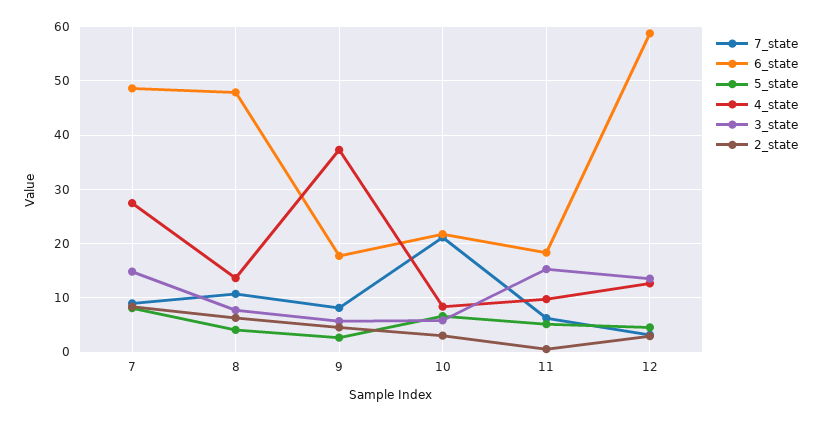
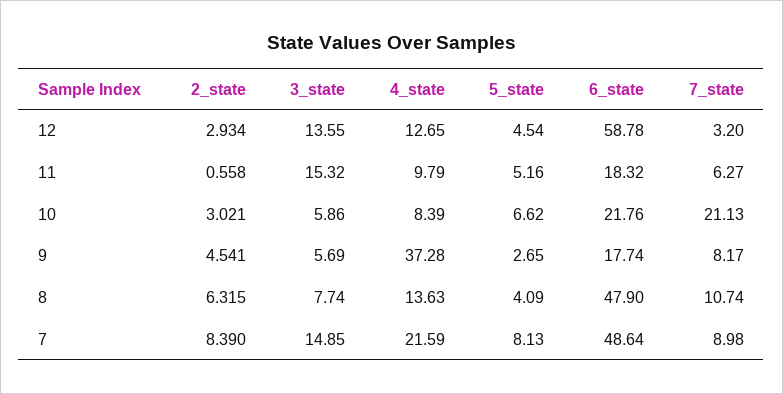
  {
    "7_state": {
      "7": 8.98,
      "8": 10.74,
      "9": 8.17,
      "10": 21.13,
      "11": 6.27,
      "12": 3.2
    },
    "6_state": {
      "7": 48.64,
      "8": 47.9,
      "9": 17.74,
      "10": 21.76,
      "11": 18.32,
      "12": 58.78
    },
    "5_state": {
      "7": 8.13,
      "8": 4.09,
      "9": 2.65,
      "10": 6.62,
      "11": 5.16,
      "12": 4.54
    },
    "4_state": {
-     "7": 28,
+     "7": 21.59,
      "8": 13.63,
      "9": 37.28,
      "10": 8.39,
      "11": 9.79,
      "12": 12.65
    },
    "3_state": {
      "7": 14.85,
      "8": 7.74,
      "9": 5.69,
      "10": 5.86,
      "11": 15.32,
      "12": 13.55
    },
    "2_state": {
      "7": 8.39,
      "8": 6.315,
      "9": 4.541,
      "10": 3.021,
      "11": 0.558,
      "12": 2.934
    }
  }

